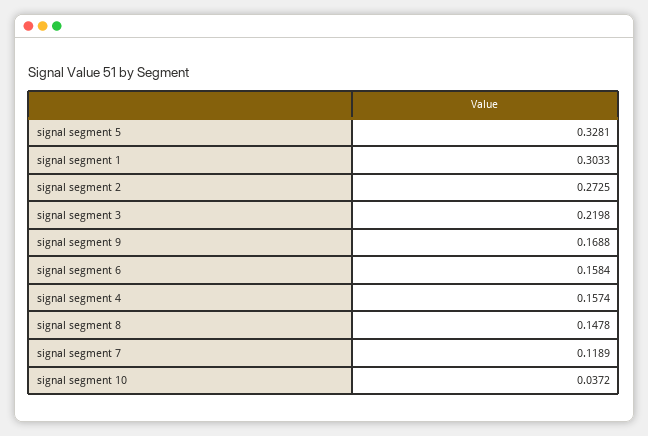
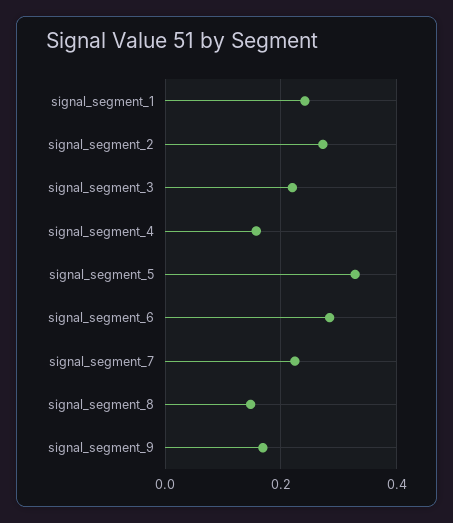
  {
    "signal segment 5": 0.3281,
-   "signal segment 1": 0.3033,
+   "signal segment 1": 0.24,
    "signal segment 2": 0.2725,
    "signal segment 3": 0.2198,
    "signal segment 9": 0.1688,
-   "signal segment 6": 0.1584,
+   "signal segment 6": 0.28,
    "signal segment 4": 0.1574,
    "signal segment 8": 0.1478,
-   "signal segment 7": 0.1189,
+   "signal segment 7": 0.22
-   "signal segment 10": 0.0372
  }

